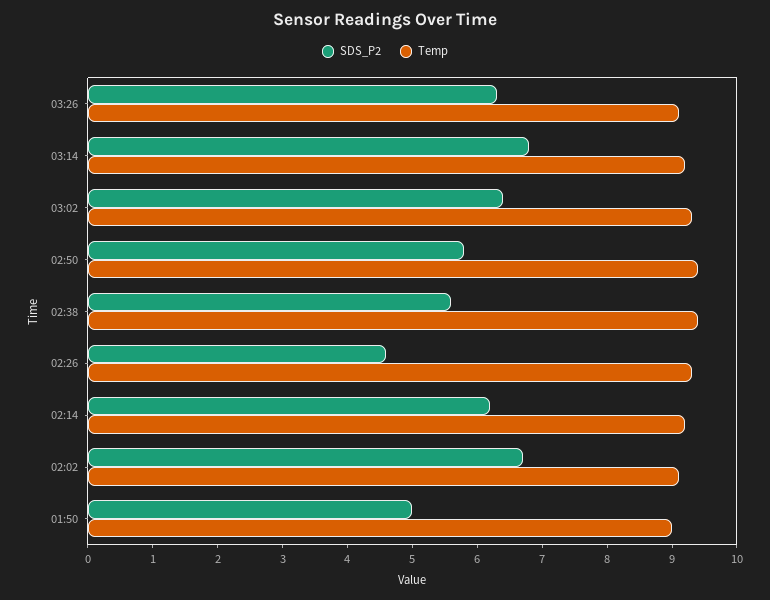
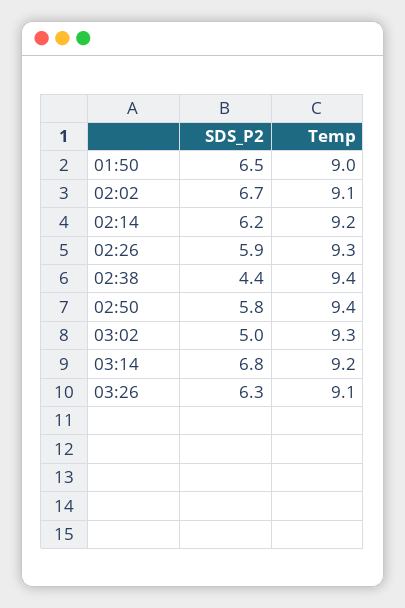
  {
    "SDS_P2": {
      "03:26": 6.3,
      "03:14": 6.8,
-     "03:02": 6.5,
+     "03:02": 5,
      "02:50": 5.8,
-     "02:38": 5.5,
+     "02:38": 4.4,
-     "02:26": 4.5,
+     "02:26": 5.9,
      "02:14": 6.2,
      "02:02": 6.7,
-     "01:50": 5
+     "01:50": 6.5
    },
    "Temp": {
      "03:26": 9.1,
      "03:14": 9.2,
      "03:02": 9.3,
      "02:50": 9.4,
      "02:38": 9.4,
      "02:26": 9.3,
      "02:14": 9.2,
      "02:02": 9.1,
      "01:50": 9
    }
  }

